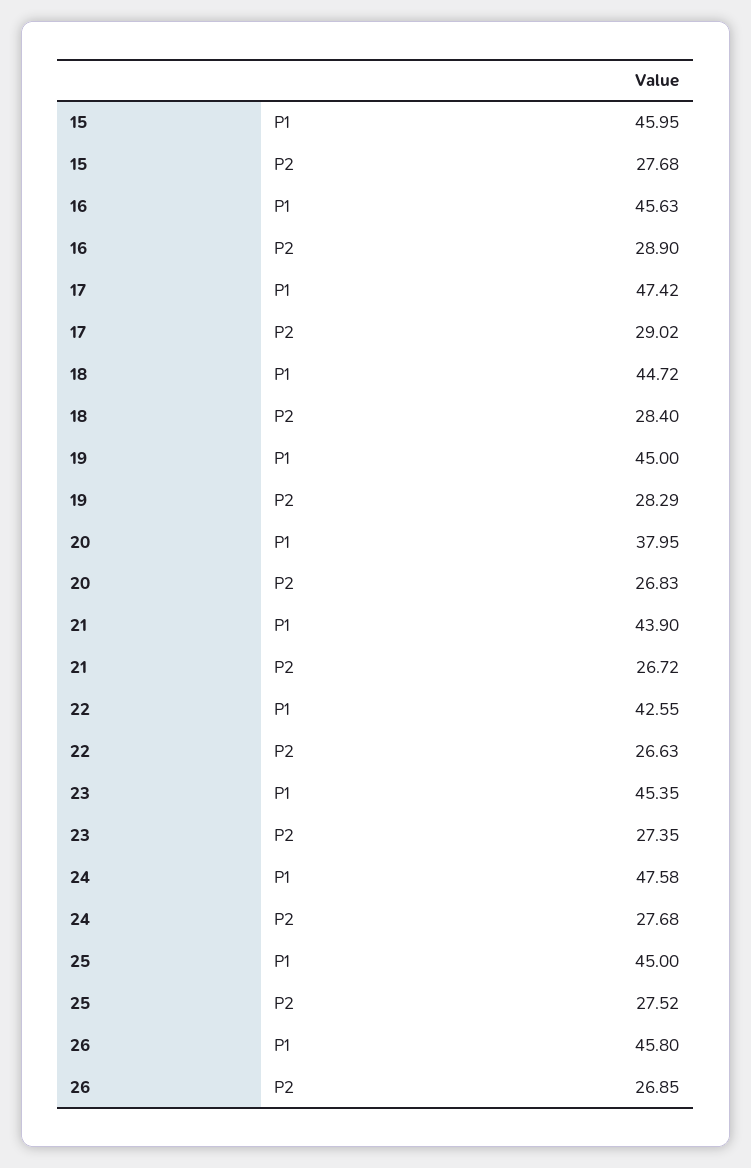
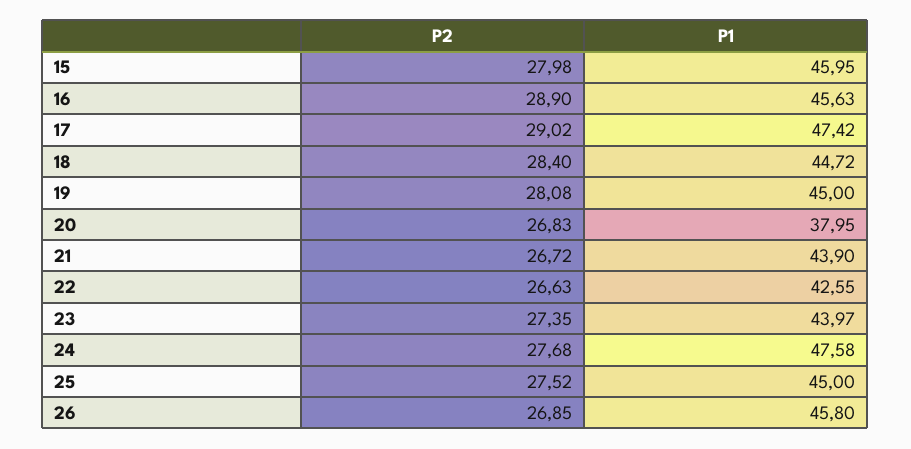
  {
    "15": {
      "P1": 45.95,
-     "P2": 27.68
+     "P2": 27.98
    },
    "16": {
      "P1": 45.63,
      "P2": 28.9
    },
    "17": {
      "P1": 47.42,
      "P2": 29.02
    },
    "18": {
      "P1": 44.72,
      "P2": 28.4
    },
    "19": {
      "P1": 45,
-     "P2": 28.29
+     "P2": 28.08
    },
    "20": {
      "P1": 37.95,
      "P2": 26.83
    },
    "21": {
      "P1": 43.9,
      "P2": 26.72
    },
    "22": {
      "P1": 42.55,
      "P2": 26.63
    },
    "23": {
-     "P1": 45.35,
+     "P1": 43.97,
      "P2": 27.35
    },
    "24": {
      "P1": 47.58,
      "P2": 27.68
    },
    "25": {
      "P1": 45,
      "P2": 27.52
    },
    "26": {
      "P1": 45.8,
      "P2": 26.85
    }
  }

